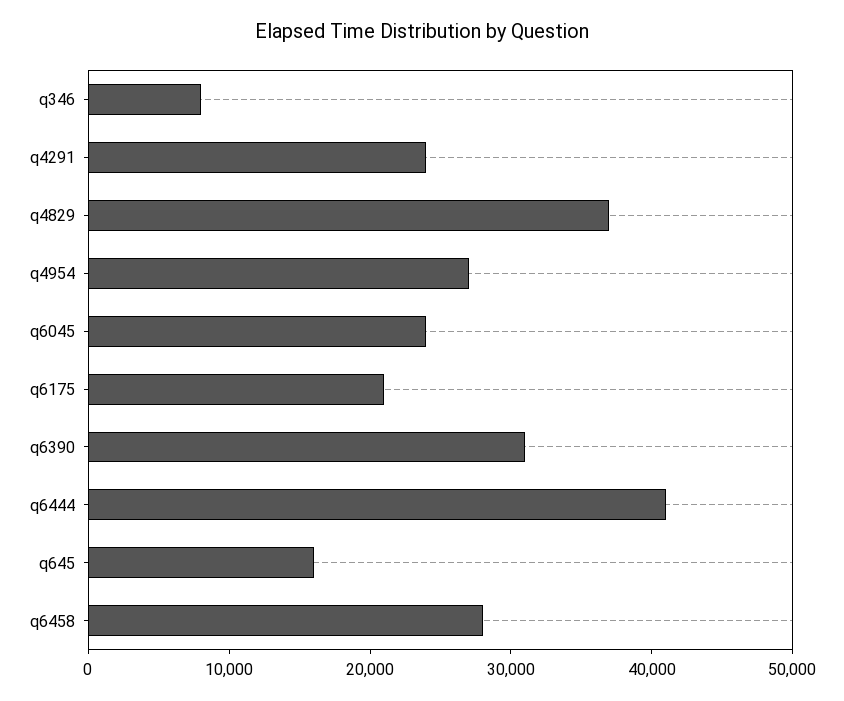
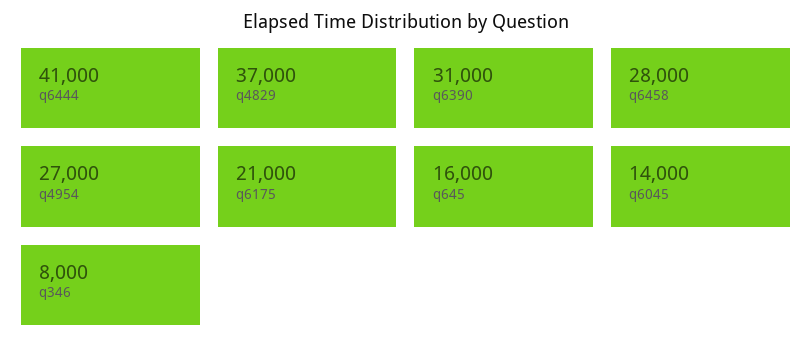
  {
    "q346": 8000,
-   "q4291": 24000,
    "q4829": 37000,
    "q4954": 27000,
-   "q6045": 24000,
+   "q6045": 14000,
    "q6175": 21000,
    "q6390": 31000,
    "q6444": 41000,
    "q645": 16000,
    "q6458": 28000
  }

